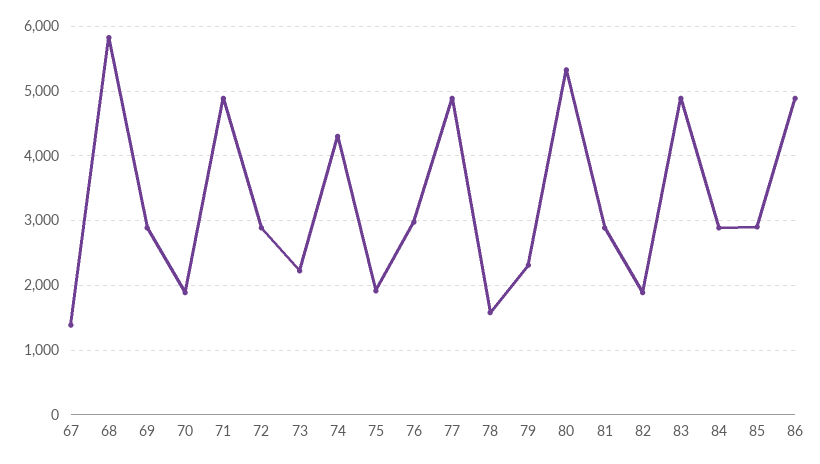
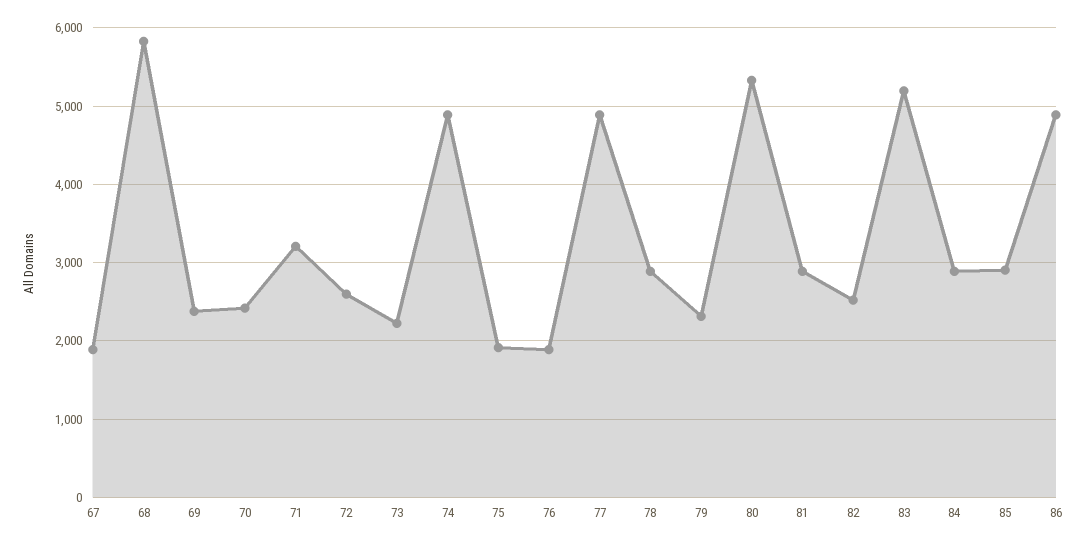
  {
-   "67": 1400,
+   "67": 1900,
    "68": 5800,
-   "69": 2900,
+   "69": 2400,
-   "70": 1900,
+   "70": 2400,
-   "71": 4900,
+   "71": 3200,
-   "72": 2900,
+   "72": 2600,
    "73": 2200,
-   "74": 4300,
+   "74": 4900,
    "75": 1900,
-   "76": 3000,
+   "76": 1900,
    "77": 4900,
-   "78": 1600,
+   "78": 2900,
    "79": 2300,
    "80": 5300,
    "81": 2900,
-   "82": 1900,
+   "82": 2500,
-   "83": 4900,
+   "83": 5200,
    "84": 2900,
    "85": 2900,
    "86": 4900
  }

